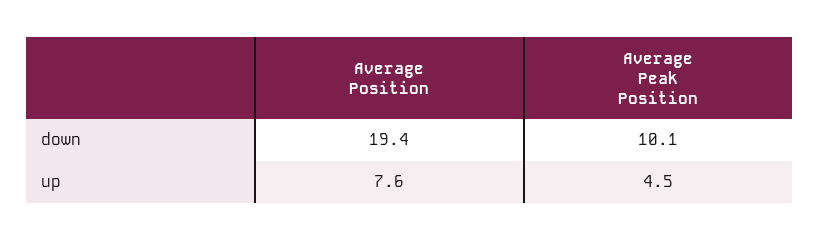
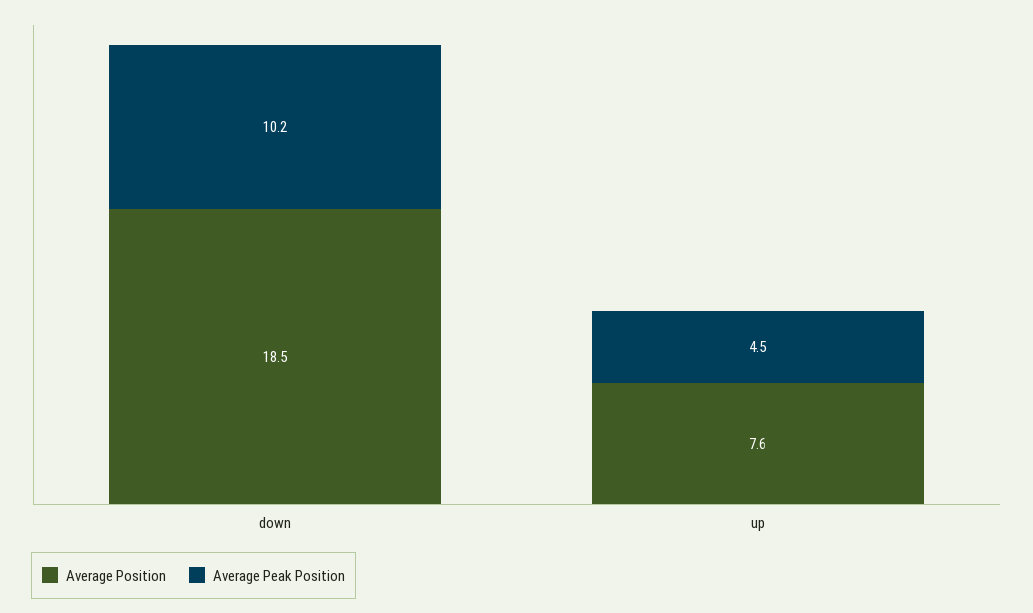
  {
    "Average Position": {
-     "down": 19.4,
+     "down": 18.5,
      "up": 7.6
    },
    "Average Peak Position": {
-     "down": 10.1,
+     "down": 10.2,
      "up": 4.5
    }
  }

